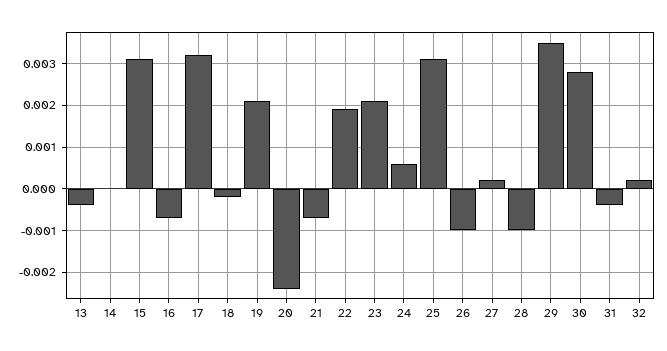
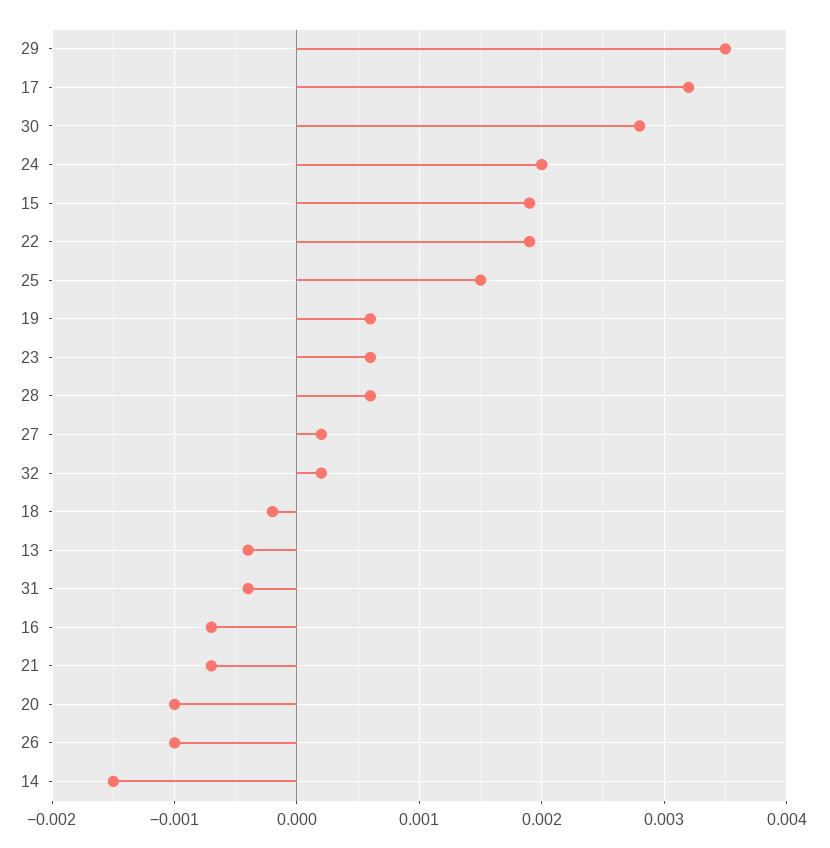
  {
    "13": -0.0004,
-   "14": 0,
+   "14": -0.0015,
-   "15": 0.003,
+   "15": 0.0019,
    "16": -0.0007,
    "17": 0.0032,
    "18": -0.0002,
-   "19": 0.002,
+   "19": 0.0006,
-   "20": -0.0025,
+   "20": -0.001,
    "21": -0.0007,
    "22": 0.0019,
-   "23": 0.002,
+   "23": 0.0006,
-   "24": 0.0005,
+   "24": 0.002,
-   "25": 0.003,
+   "25": 0.0015,
    "26": -0.001,
    "27": 0.0002,
-   "28": -0.001,
+   "28": 0.0006,
    "29": 0.0035,
    "30": 0.0028,
    "31": -0.0004,
    "32": 0.0002
  }

